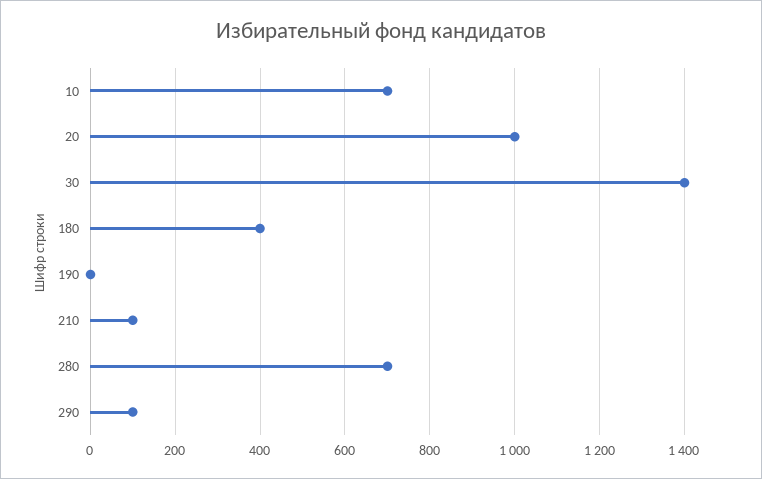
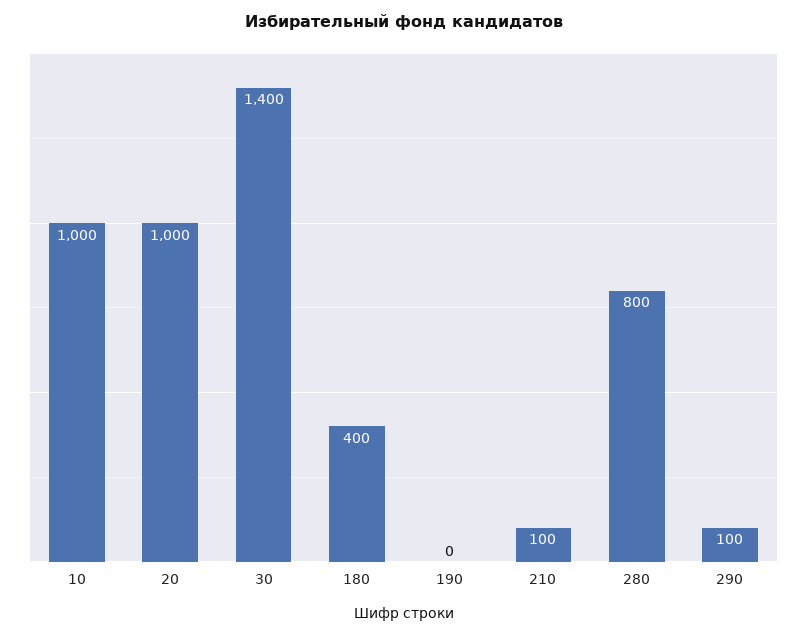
  {
-   "10": 700,
+   "10": 1000,
    "20": 1000,
    "30": 1400,
    "180": 400,
    "190": 0,
    "210": 100,
-   "280": 700,
+   "280": 800,
    "290": 100
  }

